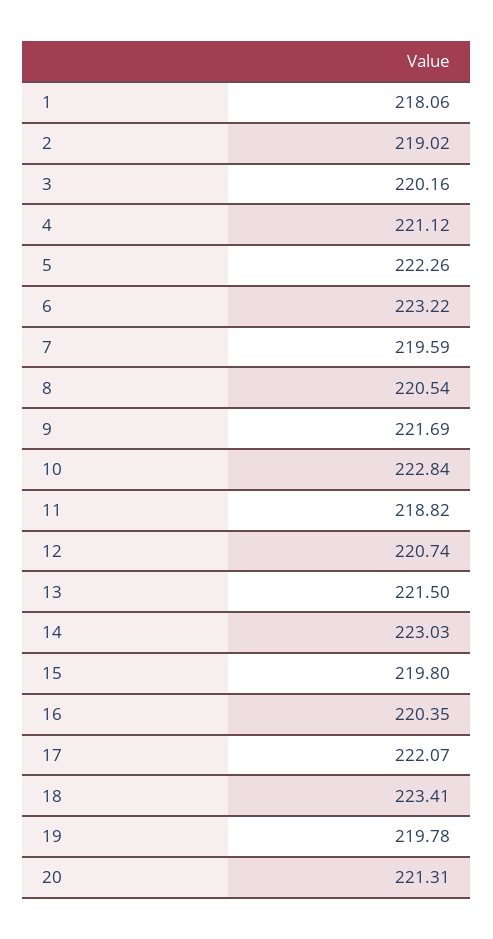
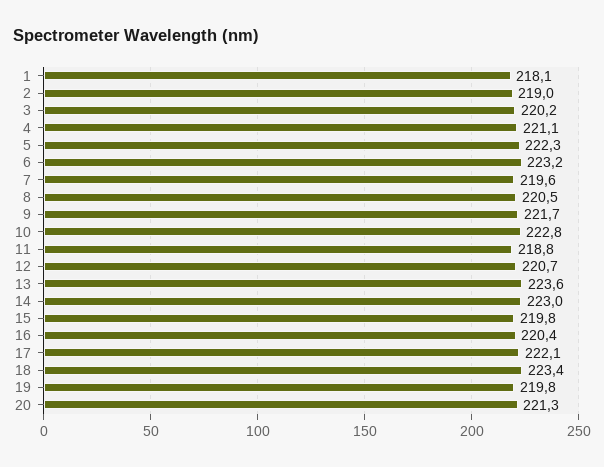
  {
    "1": 218.06,
    "2": 219.02,
    "3": 220.16,
    "4": 221.12,
    "5": 222.26,
    "6": 223.22,
    "7": 219.59,
    "8": 220.54,
    "9": 221.69,
    "10": 222.84,
    "11": 218.82,
    "12": 220.74,
-   "13": 221.5,
+   "13": 223.6,
    "14": 223.03,
    "15": 219.8,
    "16": 220.35,
    "17": 222.07,
    "18": 223.41,
    "19": 219.78,
    "20": 221.31
  }

